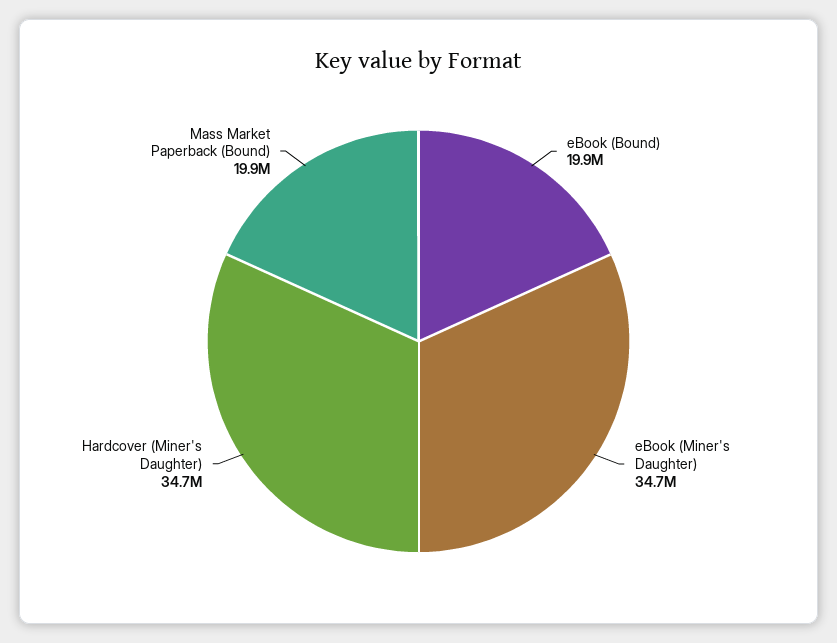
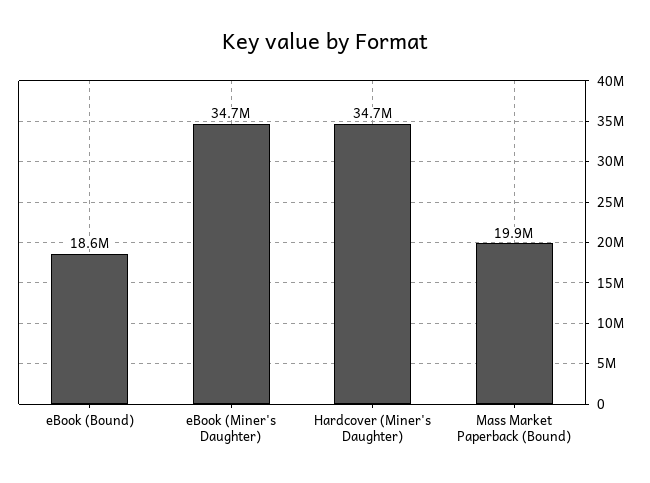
  {
-   "eBook (Bound)": 19900000,
+   "eBook (Bound)": 18600000,
    "eBook (Miner's Daughter)": 34700000,
    "Hardcover (Miner's Daughter)": 34700000,
    "Mass Market Paperback (Bound)": 19900000
  }

